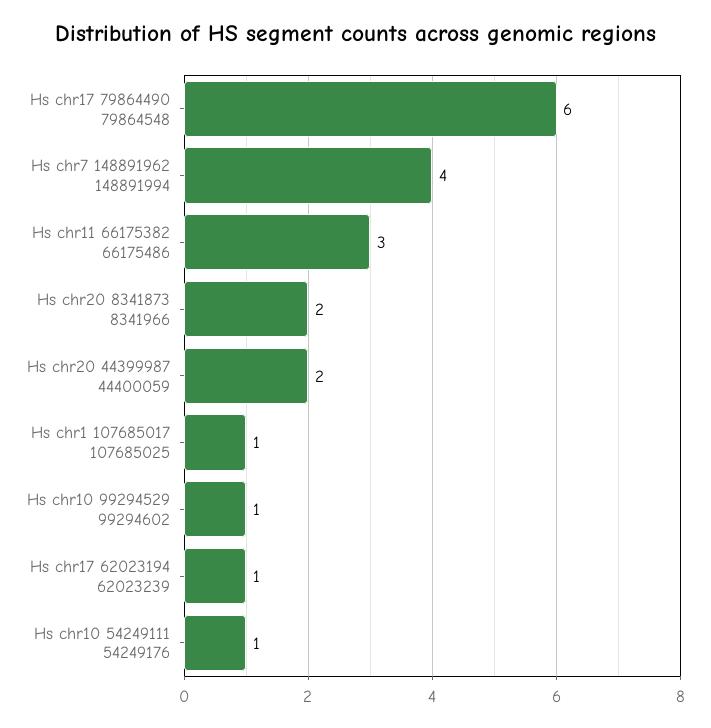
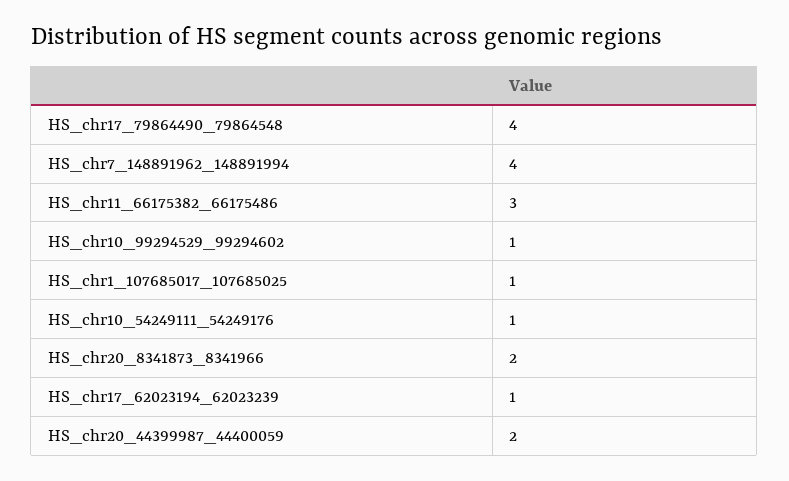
  {
-   "Hs chr17 79864490 79864548": 6,
+   "Hs chr17 79864490 79864548": 4,
    "Hs chr7 148891962 148891994": 4,
    "Hs chr11 66175382 66175486": 3,
    "Hs chr20 8341873 8341966": 2,
    "Hs chr20 44399987 44400059": 2,
    "Hs chr1 107685017 107685025": 1,
    "Hs chr10 99294529 99294602": 1,
    "Hs chr17 62023194 62023239": 1,
    "Hs chr10 54249111 54249176": 1
  }

